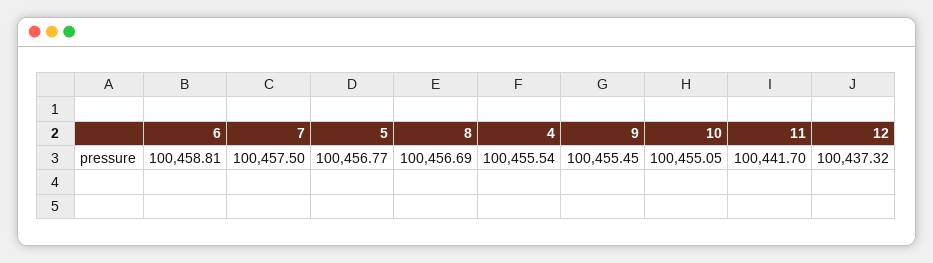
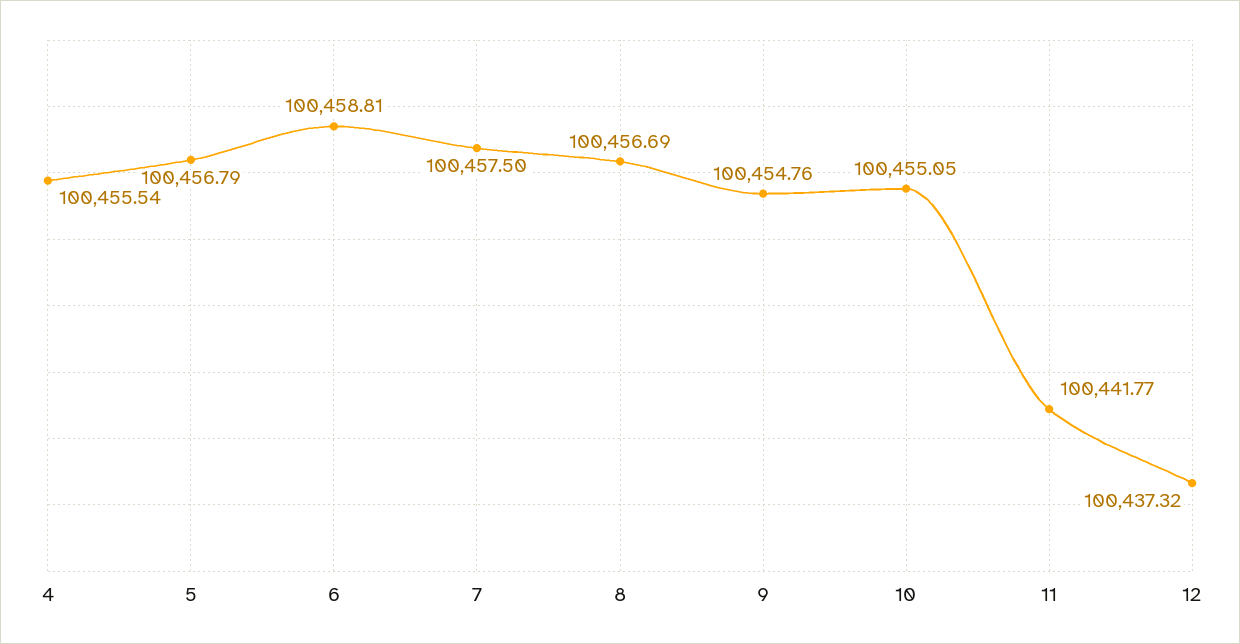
  {
    "6": 100458.81,
    "7": 100457.5,
-   "5": 100456.77,
+   "5": 100456.79,
    "8": 100456.69,
    "4": 100455.54,
-   "9": 100455.45,
+   "9": 100454.76,
    "10": 100455.05,
-   "11": 100441.7,
+   "11": 100441.77,
    "12": 100437.32
  }

